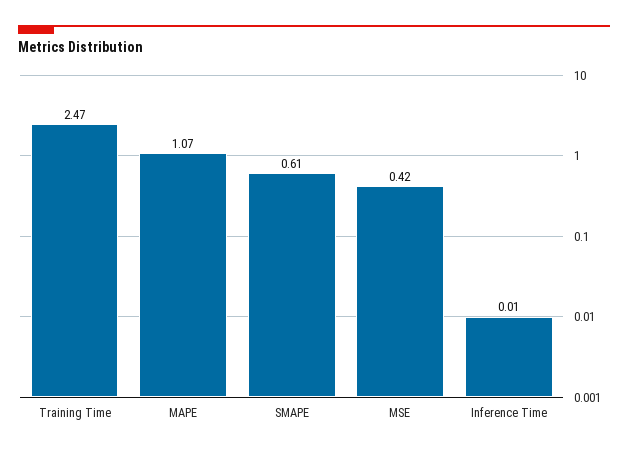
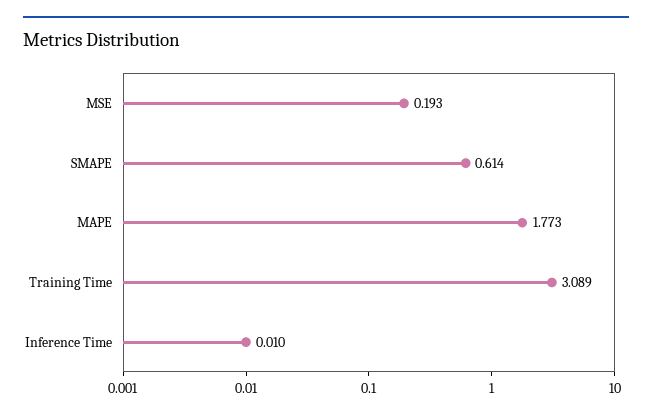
  {
-   "Training Time": 2.47,
+   "Training Time": 3.089,
-   "MAPE": 1.07,
+   "MAPE": 1.773,
    "SMAPE": 0.614,
-   "MSE": 0.42,
+   "MSE": 0.193,
    "Inference Time": 0.01
  }

